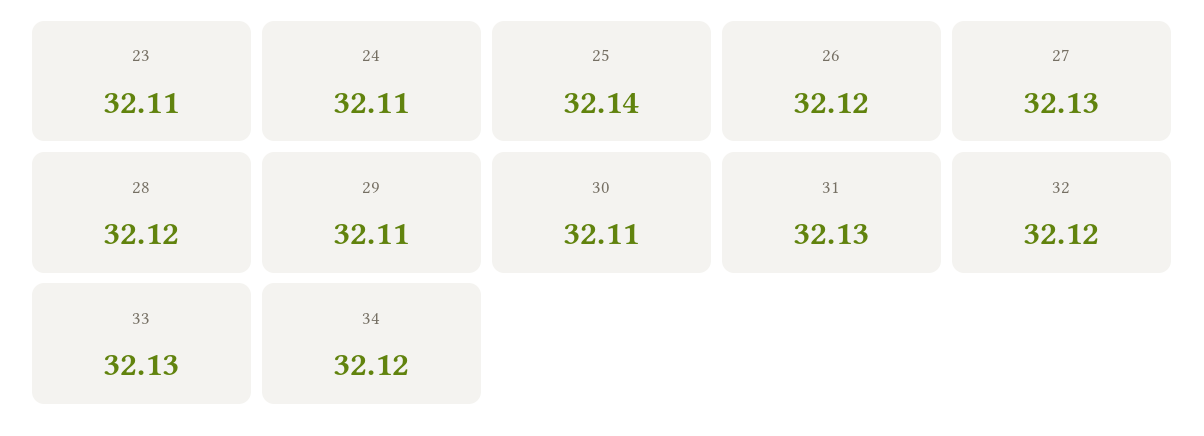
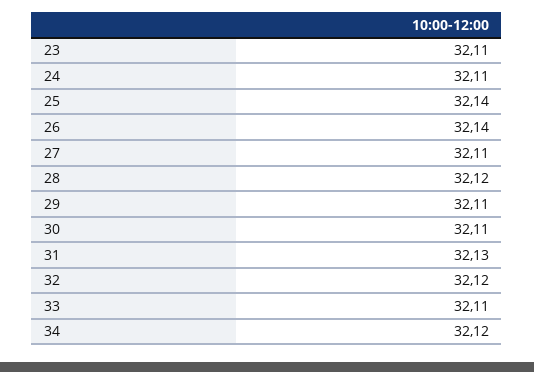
  {
    "23": 32.11,
    "24": 32.11,
    "25": 32.14,
-   "26": 32.12,
+   "26": 32.14,
-   "27": 32.13,
+   "27": 32.11,
    "28": 32.12,
    "29": 32.11,
    "30": 32.11,
    "31": 32.13,
    "32": 32.12,
-   "33": 32.13,
+   "33": 32.11,
    "34": 32.12
  }

